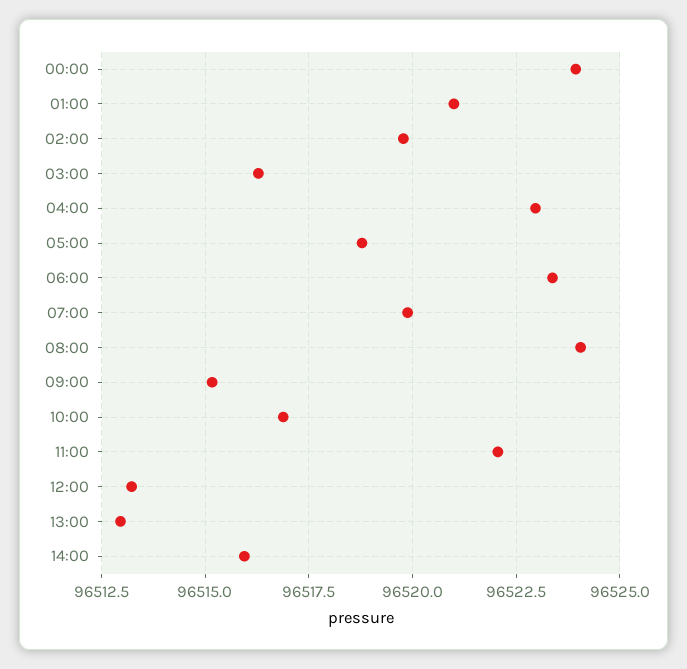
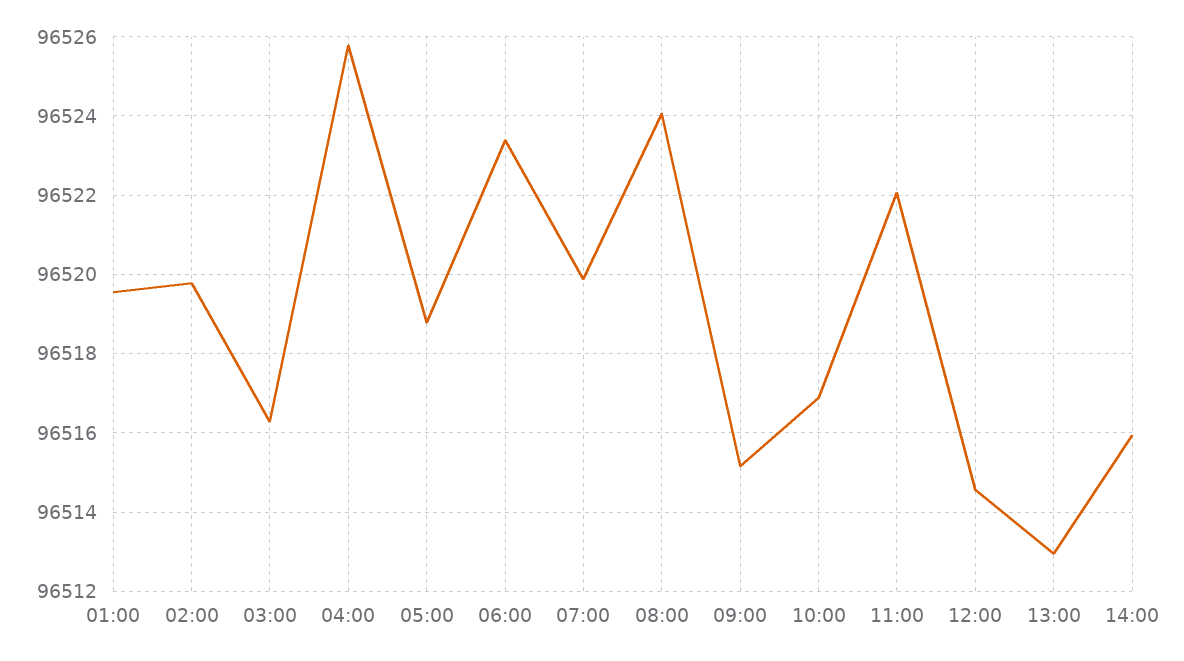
  {
-   "00:00": 96524,
-   "01:00": 96521,
+   "01:00": 96519.6,
    "02:00": 96519.8,
    "03:00": 96516.2,
-   "04:00": 96523,
+   "04:00": 96525.8,
    "05:00": 96518.8,
    "06:00": 96523.4,
    "07:00": 96519.8,
    "08:00": 96524,
    "09:00": 96515.2,
    "10:00": 96516.8,
    "11:00": 96522,
-   "12:00": 96513.25,
+   "12:00": 96514.6,
    "13:00": 96513,
    "14:00": 96516
  }

